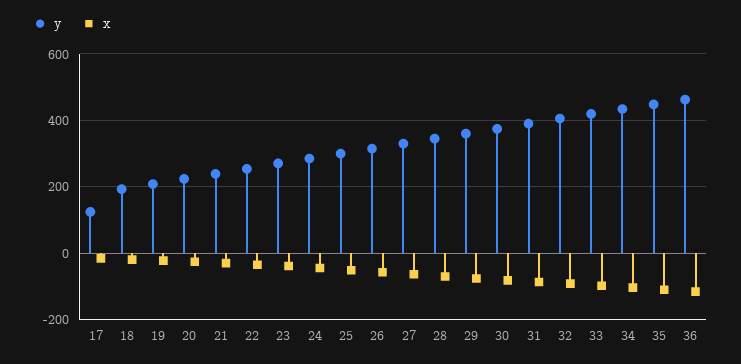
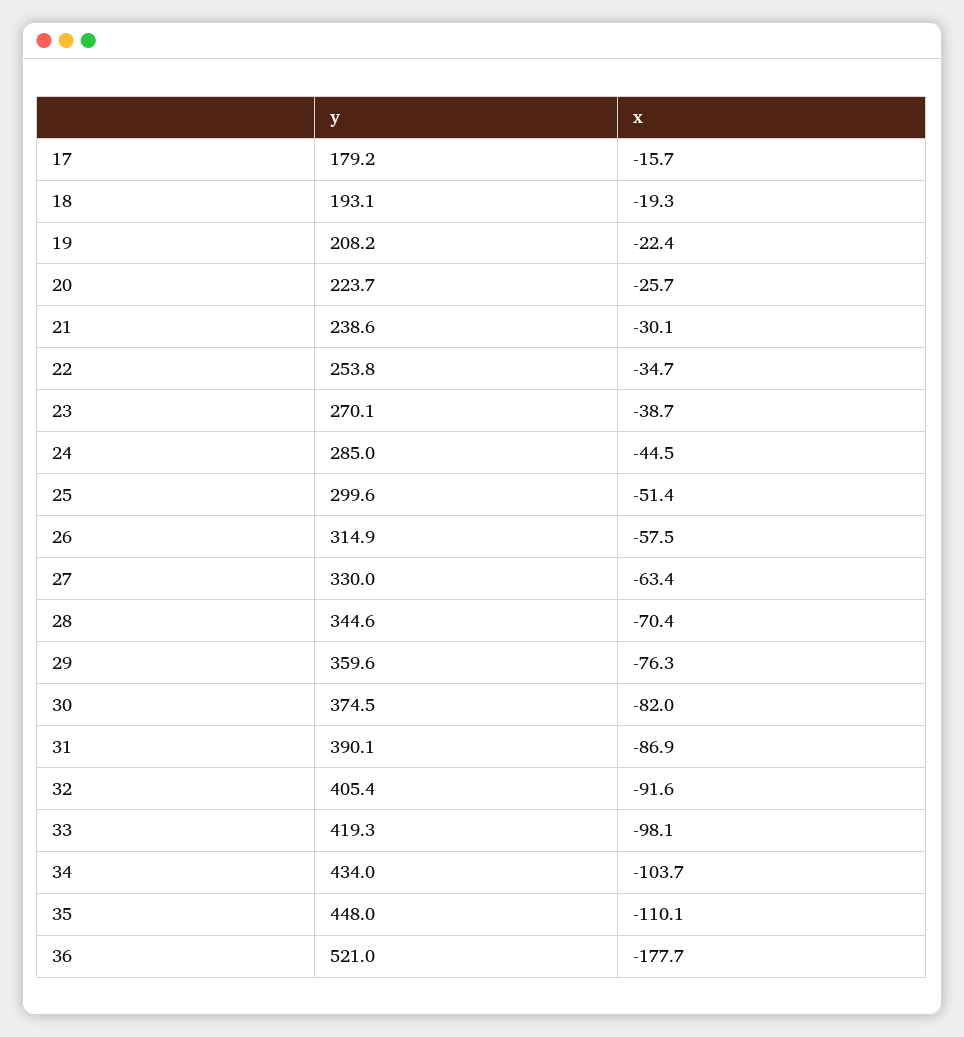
  {
    "y": {
-     "17": 120,
+     "17": 179.2,
      "18": 193.1,
      "19": 208.2,
      "20": 223.7,
      "21": 238.6,
      "22": 253.8,
      "23": 270.1,
      "24": 285,
      "25": 299.6,
      "26": 314.9,
      "27": 330,
      "28": 344.6,
      "29": 359.6,
      "30": 374.5,
      "31": 390.1,
      "32": 405.4,
      "33": 419.3,
      "34": 434,
      "35": 448,
-     "36": 460
+     "36": 521
    },
    "x": {
      "17": -15.7,
      "18": -19.3,
      "19": -22.4,
      "20": -25.7,
      "21": -30.1,
      "22": -34.7,
      "23": -38.7,
      "24": -44.5,
      "25": -51.4,
      "26": -57.5,
      "27": -63.4,
      "28": -70.4,
      "29": -76.3,
      "30": -82,
      "31": -86.9,
      "32": -91.6,
      "33": -98.1,
      "34": -103.7,
      "35": -110.1,
-     "36": -120
+     "36": -177.7
    }
  }

